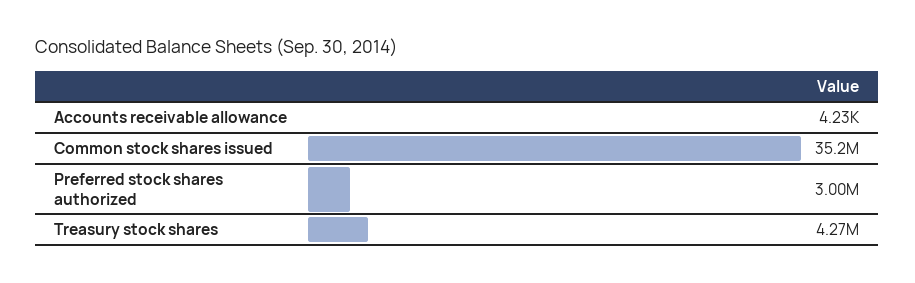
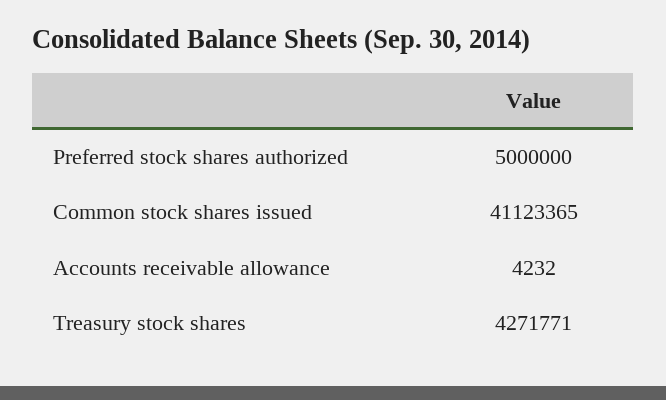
  {
    "Accounts receivable allowance": 4232,
-   "Common stock shares issued": 35200000,
+   "Common stock shares issued": 41123365,
-   "Preferred stock shares authorized": 3000000,
+   "Preferred stock shares authorized": 5000000,
    "Treasury stock shares": 4271771
  }

